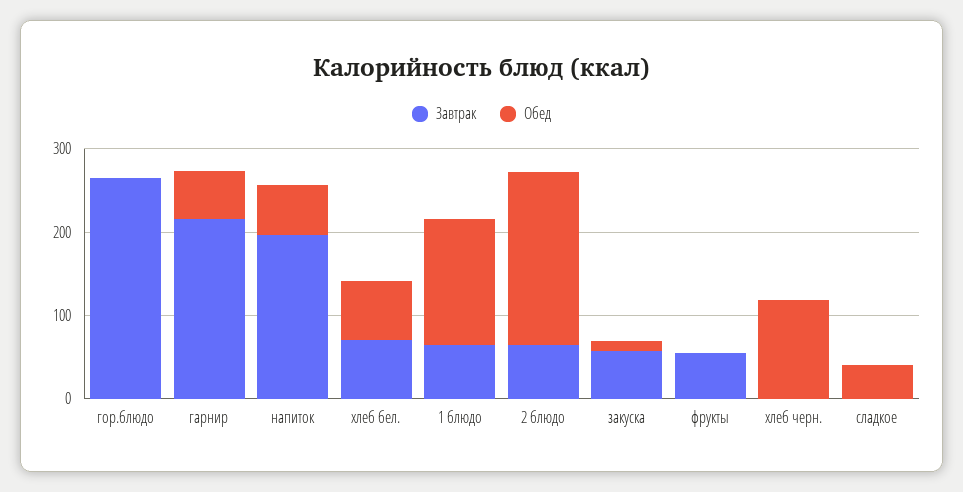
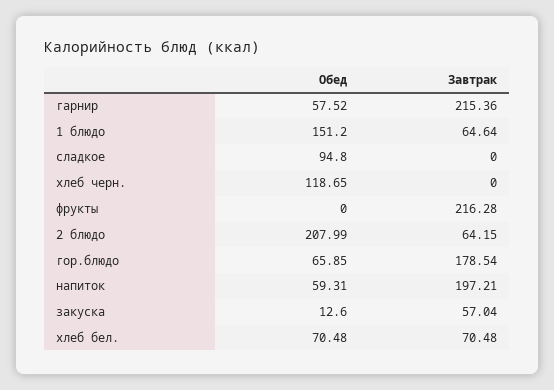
  {
    "Завтрак": {
-     "гор.блюдо": 260,
+     "гор.блюдо": 178.54,
      "гарнир": 215.36,
      "напиток": 197.21,
      "хлеб бел.": 70.48,
      "1 блюдо": 64.64,
      "2 блюдо": 64.15,
      "закуска": 57.04,
-     "фрукты": 60,
+     "фрукты": 216.28,
      "хлеб черн.": 0,
      "сладкое": 0
    },
    "Обед": {
-     "гор.блюдо": 0,
+     "гор.блюдо": 65.85,
      "гарнир": 57.52,
      "напиток": 59.31,
      "хлеб бел.": 70.48,
      "1 блюдо": 151.2,
      "2 блюдо": 207.99,
      "закуска": 12.6,
      "фрукты": 0,
      "хлеб черн.": 118.65,
-     "сладкое": 40
+     "сладкое": 94.8
    }
  }

